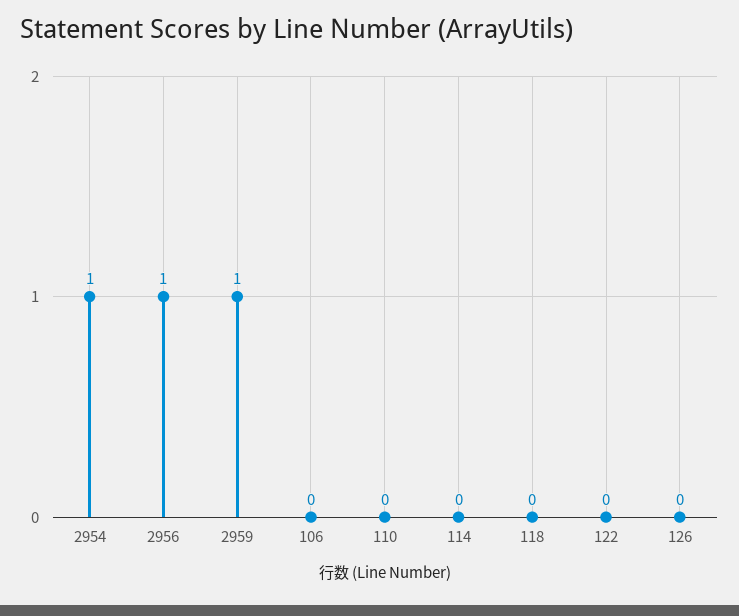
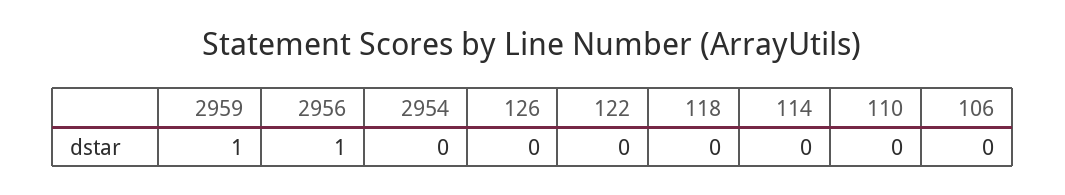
  {
-   "2954": 1,
+   "2954": 0,
    "2956": 1,
    "2959": 1,
    "106": 0,
    "110": 0,
    "114": 0,
    "118": 0,
    "122": 0,
    "126": 0
  }

